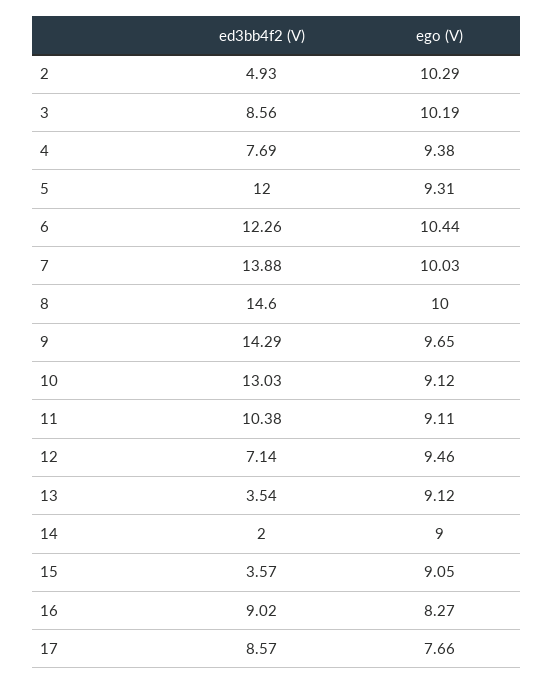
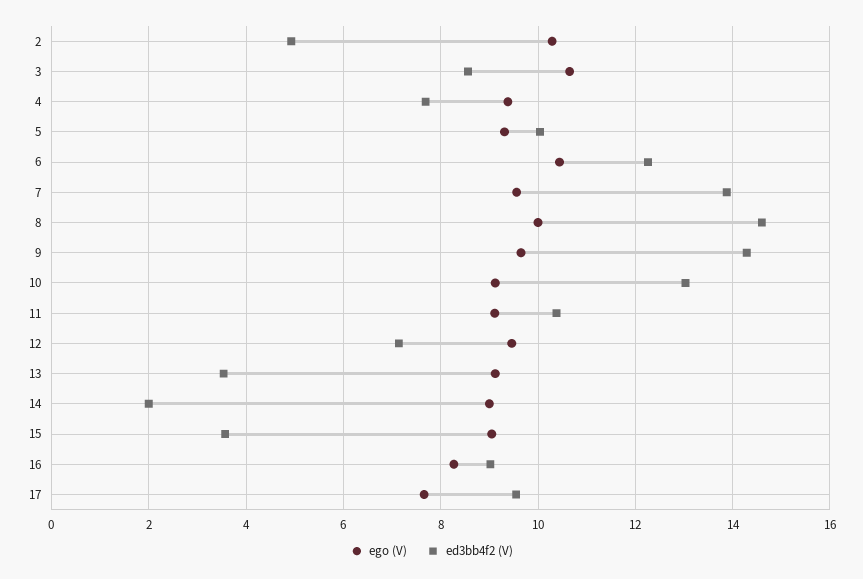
  {
    "ed3bb4f2 (V)": {
      "2": 4.93,
      "3": 8.56,
      "4": 7.69,
-     "5": 12,
+     "5": 10,
      "6": 12.26,
      "7": 13.88,
      "8": 14.6,
      "9": 14.29,
      "10": 13.03,
      "11": 10.38,
      "12": 7.14,
      "13": 3.54,
      "14": 2,
      "15": 3.57,
      "16": 9.02,
-     "17": 8.57
+     "17": 9.6
    },
    "ego (V)": {
      "2": 10.29,
-     "3": 10.19,
+     "3": 10.6,
      "4": 9.38,
      "5": 9.31,
      "6": 10.44,
-     "7": 10.03,
+     "7": 9.6,
      "8": 10,
      "9": 9.65,
      "10": 9.12,
      "11": 9.11,
      "12": 9.46,
      "13": 9.12,
      "14": 9,
      "15": 9.05,
      "16": 8.27,
      "17": 7.66
    }
  }

